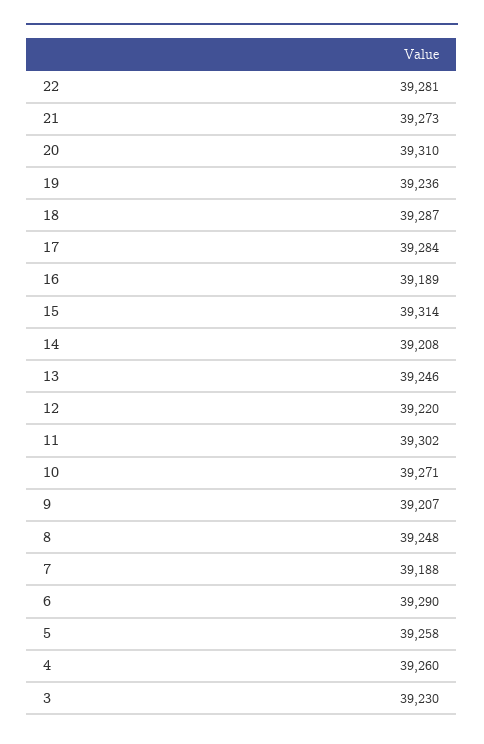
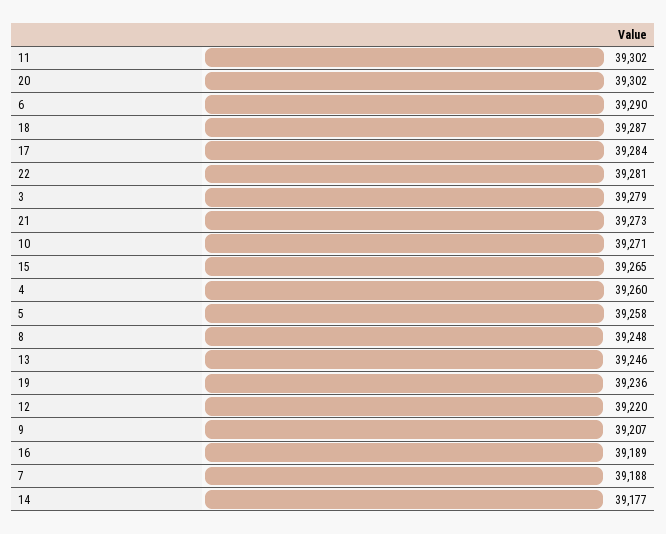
  {
    "22": 39281,
    "21": 39273,
-   "20": 39310,
+   "20": 39302,
    "19": 39236,
    "18": 39287,
    "17": 39284,
    "16": 39189,
-   "15": 39314,
+   "15": 39265,
-   "14": 39208,
+   "14": 39177,
    "13": 39246,
    "12": 39220,
    "11": 39302,
    "10": 39271,
    "9": 39207,
    "8": 39248,
    "7": 39188,
    "6": 39290,
    "5": 39258,
    "4": 39260,
-   "3": 39230
+   "3": 39279
  }

